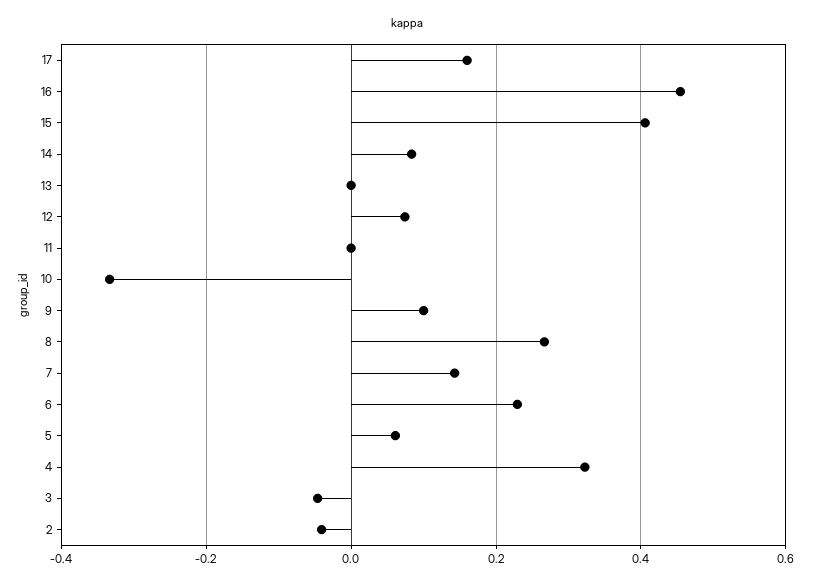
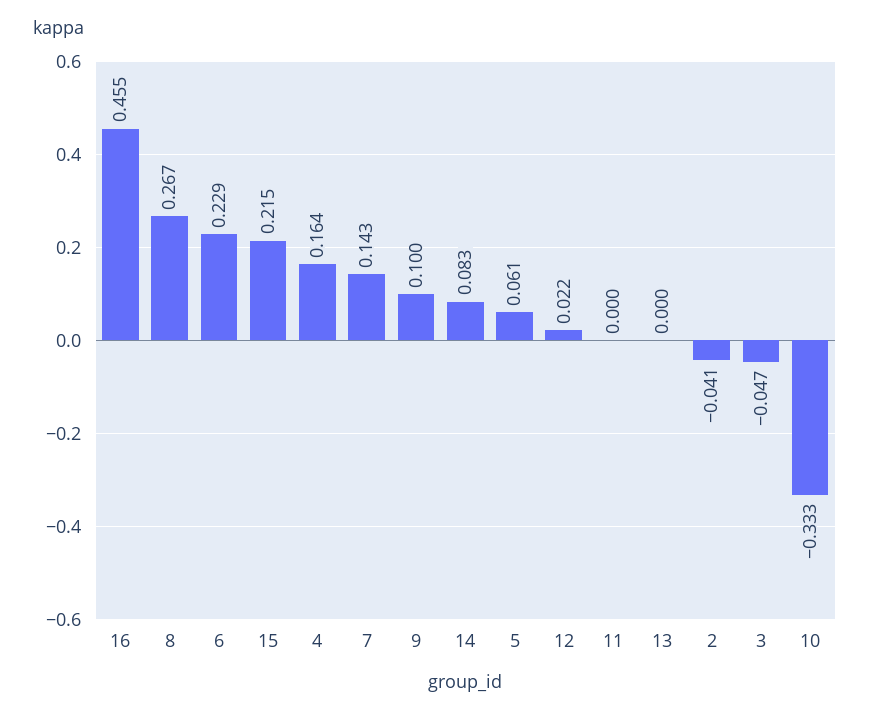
  {
-   "17": 0.16,
    "16": 0.455,
-   "15": 0.4,
+   "15": 0.215,
    "14": 0.083,
    "13": 0,
-   "12": 0.08,
+   "12": 0.022,
    "11": 0,
    "10": -0.333,
    "9": 0.1,
    "8": 0.267,
    "7": 0.143,
    "6": 0.229,
    "5": 0.061,
-   "4": 0.32,
+   "4": 0.164,
    "3": -0.047,
    "2": -0.041
  }

